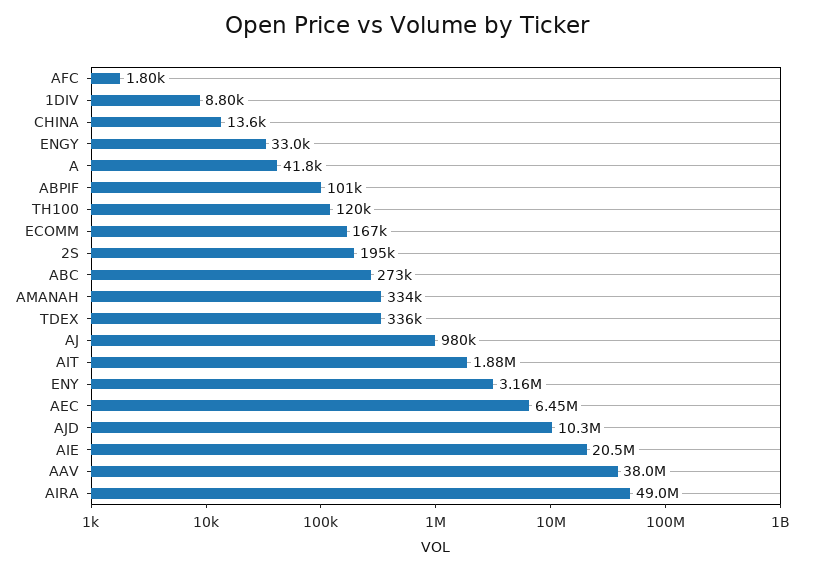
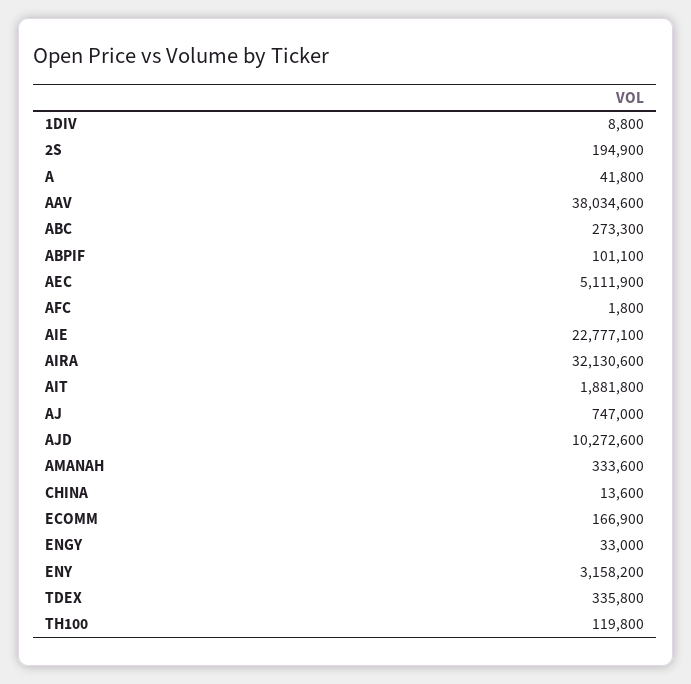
  {
    "AFC": 1800,
    "1DIV": 8800,
    "CHINA": 13600,
    "ENGY": 33000,
    "A": 41800,
    "ABPIF": 101100,
    "TH100": 119800,
    "ECOMM": 166900,
    "2S": 194900,
    "ABC": 273300,
    "AMANAH": 333600,
    "TDEX": 335800,
-   "AJ": 980000,
+   "AJ": 747000,
    "AIT": 1881800,
    "ENY": 3158200,
-   "AEC": 6450000,
+   "AEC": 5111900,
    "AJD": 10272600,
-   "AIE": 20500000,
+   "AIE": 22777100,
    "AAV": 38034600,
-   "AIRA": 49000000
+   "AIRA": 32130600
  }

